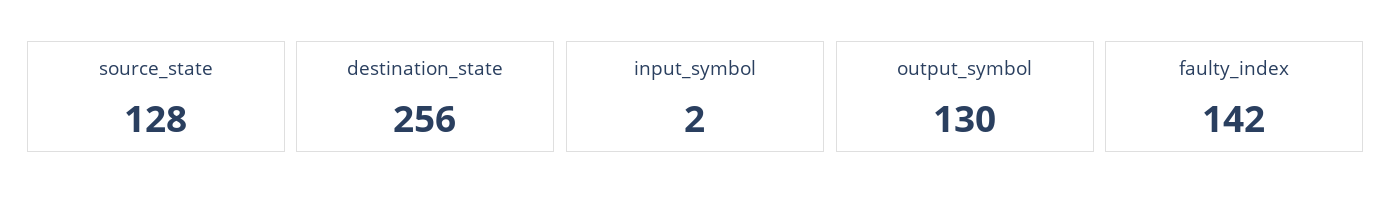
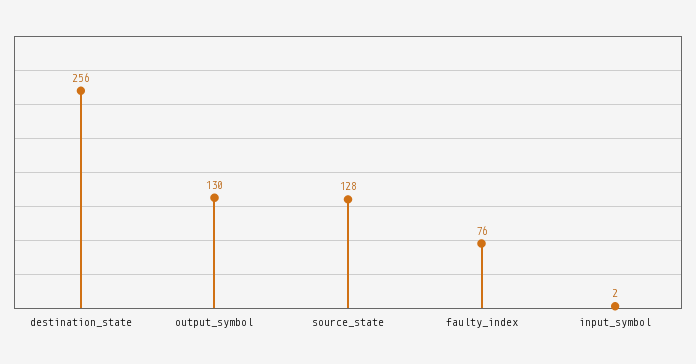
  {
    "source_state": 128,
    "destination_state": 256,
    "input_symbol": 2,
    "output_symbol": 130,
-   "faulty_index": 142
+   "faulty_index": 76
  }

